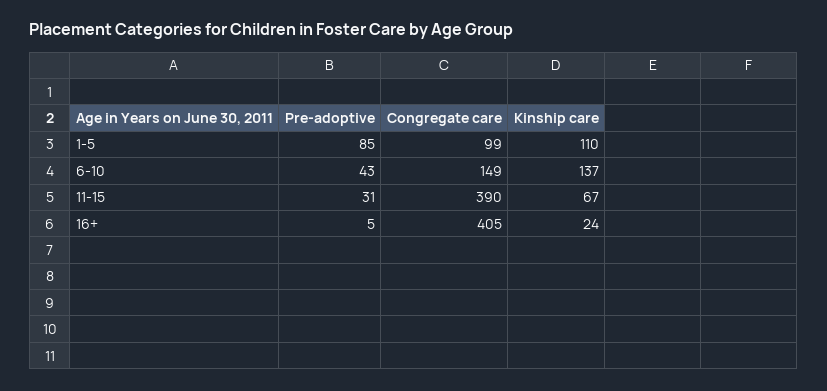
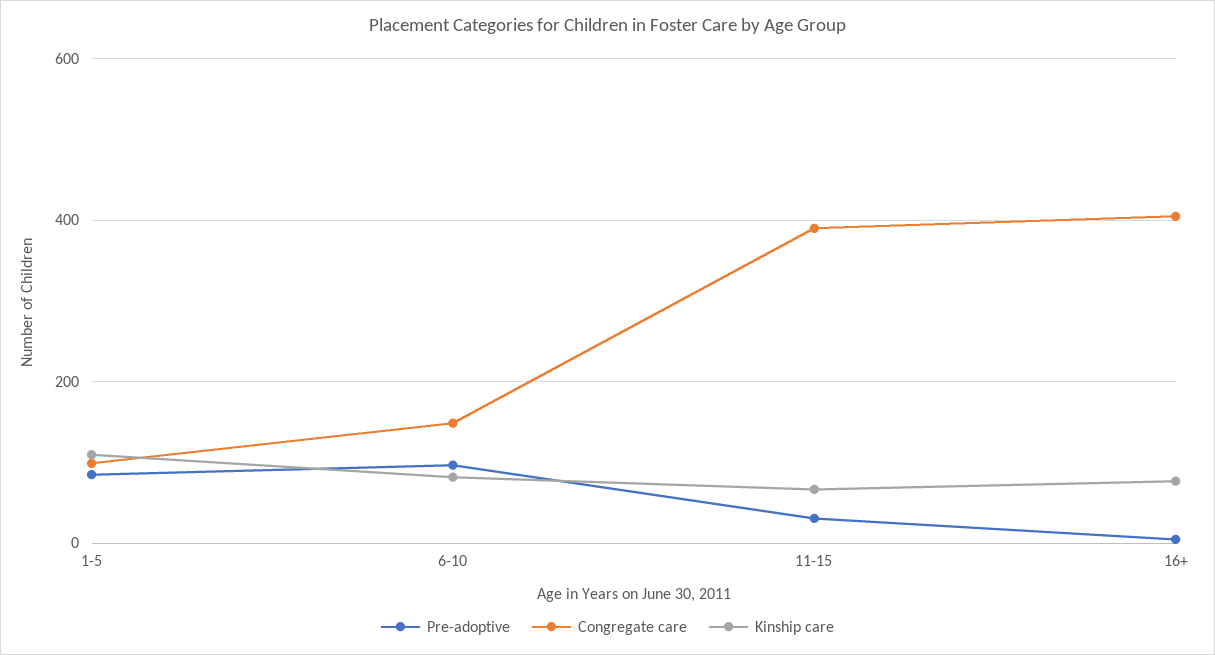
  {
    "Pre-adoptive": {
      "1-5": 85,
-     "6-10": 43,
+     "6-10": 100,
      "11-15": 31,
      "16+": 5
    },
    "Congregate care": {
      "1-5": 99,
      "6-10": 149,
      "11-15": 390,
      "16+": 405
    },
    "Kinship care": {
      "1-5": 110,
-     "6-10": 137,
+     "6-10": 80,
      "11-15": 67,
-     "16+": 24
+     "16+": 80
    }
  }

